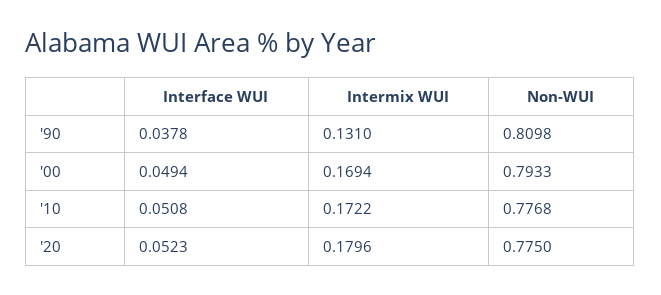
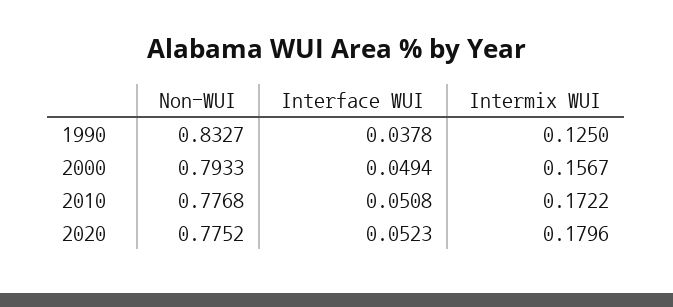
  {
    "Interface WUI": {
      "'90": 0.0378,
      "'00": 0.0494,
      "'10": 0.0508,
      "'20": 0.0523
    },
    "Intermix WUI": {
-     "'90": 0.131,
+     "'90": 0.125,
-     "'00": 0.1694,
+     "'00": 0.1567,
      "'10": 0.1722,
      "'20": 0.1796
    },
    "Non-WUI": {
-     "'90": 0.8098,
+     "'90": 0.8327,
      "'00": 0.7933,
      "'10": 0.7768,
-     "'20": 0.775
+     "'20": 0.7752
    }
  }

